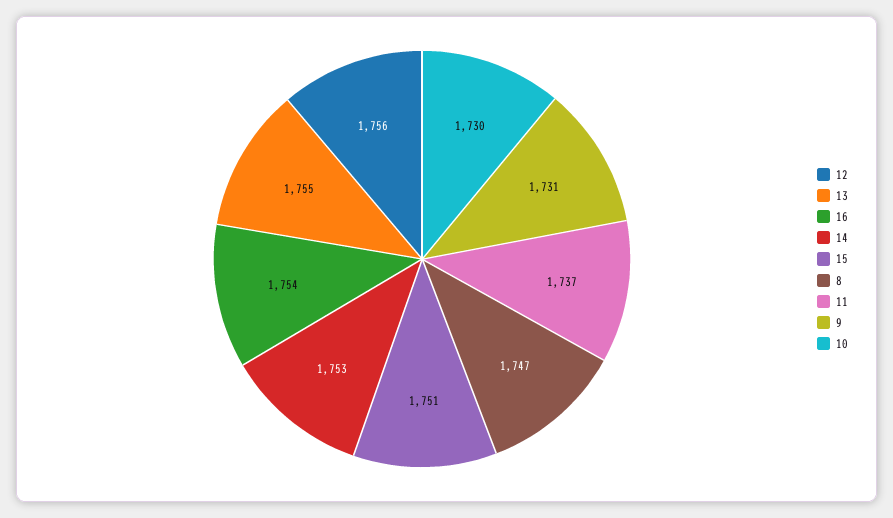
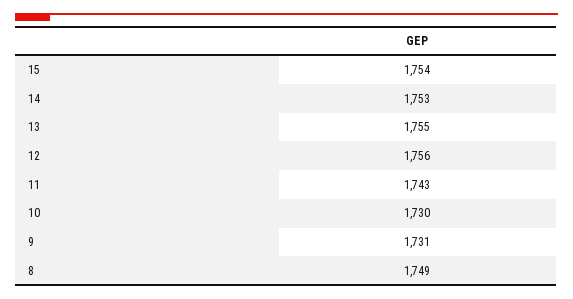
  {
    "12": 1756,
    "13": 1755,
-   "16": 1754,
    "14": 1753,
-   "15": 1751,
+   "15": 1754,
-   "8": 1747,
+   "8": 1749,
-   "11": 1737,
+   "11": 1743,
    "9": 1731,
    "10": 1730
  }

